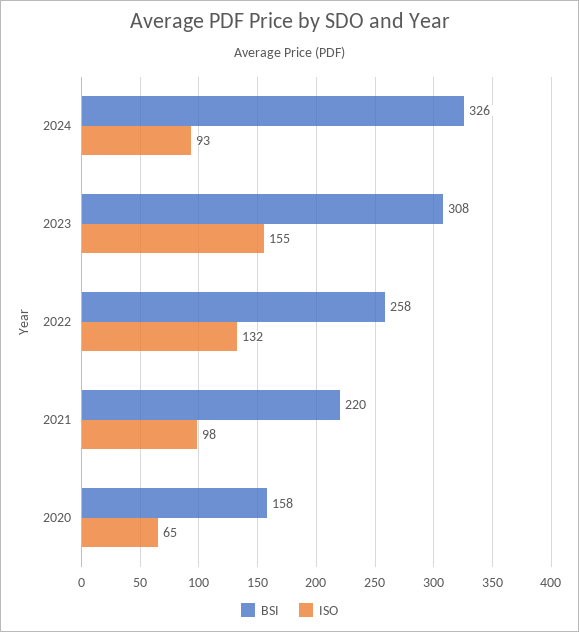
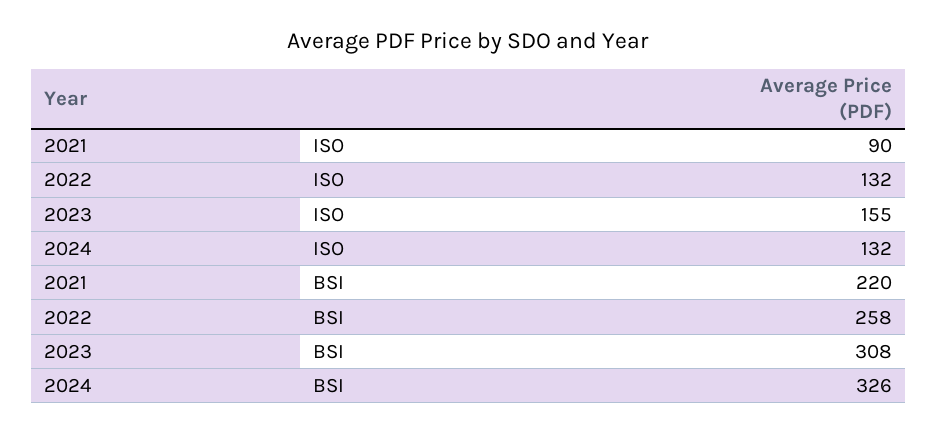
  {
    "BSI": {
      "2024": 326,
      "2023": 308,
      "2022": 258,
-     "2021": 220,
+     "2021": 220
-     "2020": 158
    },
    "ISO": {
-     "2024": 93,
+     "2024": 132,
      "2023": 155,
      "2022": 132,
-     "2021": 98,
+     "2021": 90
-     "2020": 65
    }
  }

